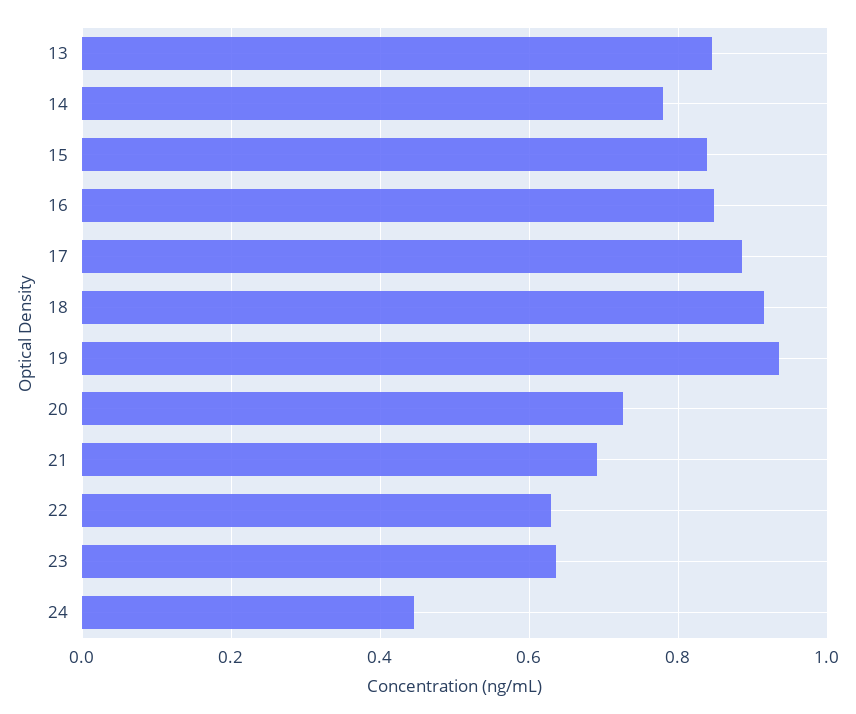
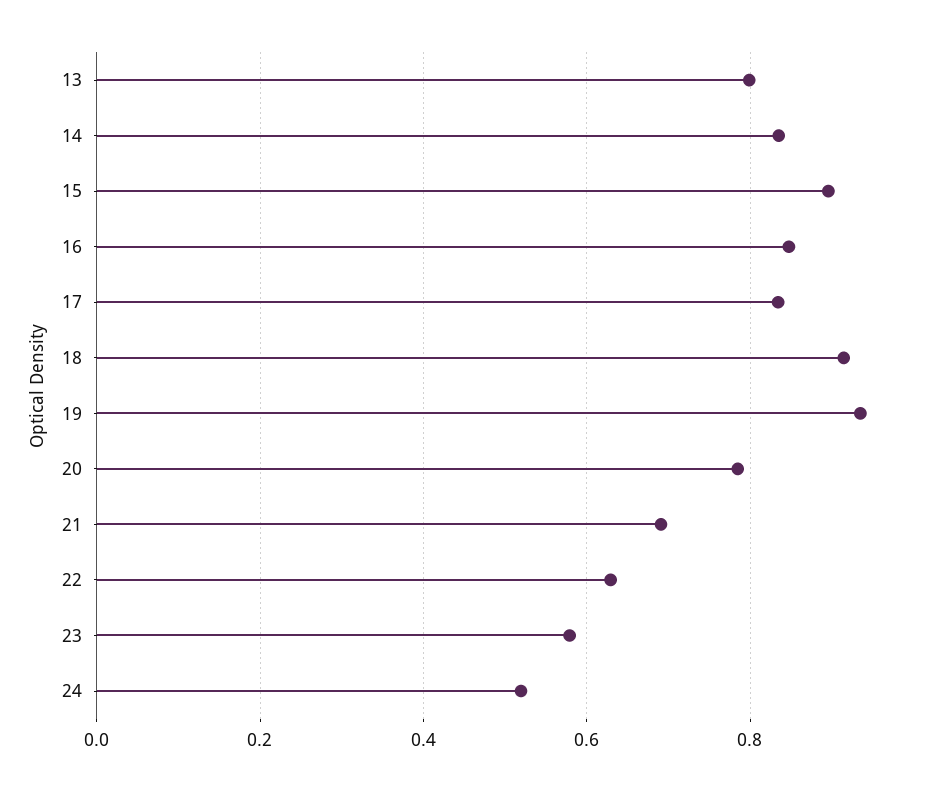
  {
-   "13": 0.84,
+   "13": 0.8,
-   "14": 0.78,
+   "14": 0.84,
-   "15": 0.84,
+   "15": 0.9,
    "16": 0.84,
-   "17": 0.88,
+   "17": 0.84,
    "18": 0.92,
    "19": 0.94,
-   "20": 0.72,
+   "20": 0.78,
    "21": 0.7,
    "22": 0.62,
-   "23": 0.64,
+   "23": 0.58,
-   "24": 0.44
+   "24": 0.52
  }

